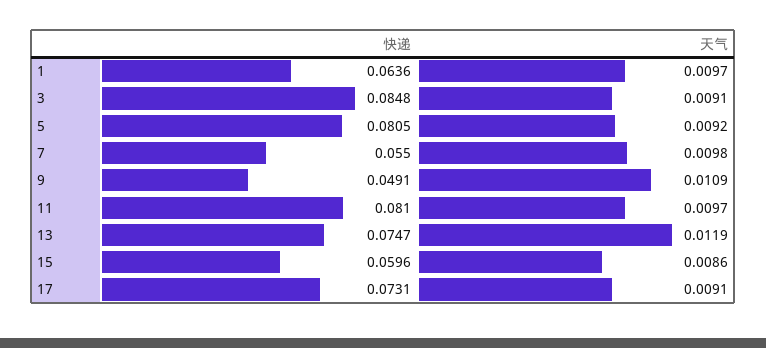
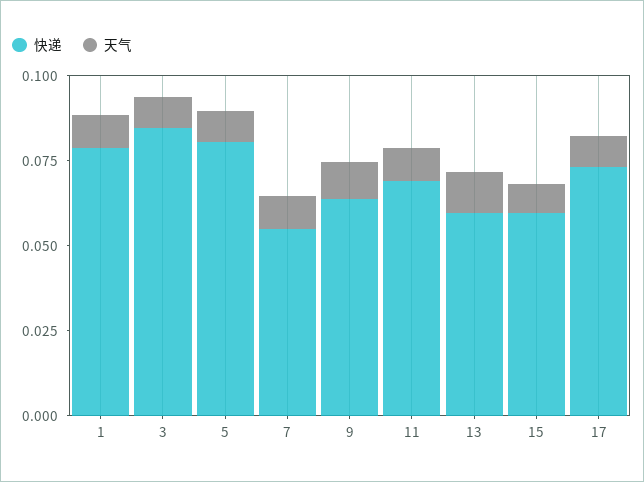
  {
    "快递": {
-     "1": 0.0636,
+     "1": 0.08,
      "3": 0.0848,
      "5": 0.0805,
      "7": 0.055,
-     "9": 0.0491,
+     "9": 0.065,
-     "11": 0.081,
+     "11": 0.07,
-     "13": 0.0747,
+     "13": 0.06,
      "15": 0.0596,
      "17": 0.0731
    },
    "天气": {
      "1": 0.0097,
      "3": 0.0091,
      "5": 0.0092,
      "7": 0.0098,
      "9": 0.0109,
      "11": 0.0097,
      "13": 0.0119,
      "15": 0.0086,
      "17": 0.0091
    }
  }

